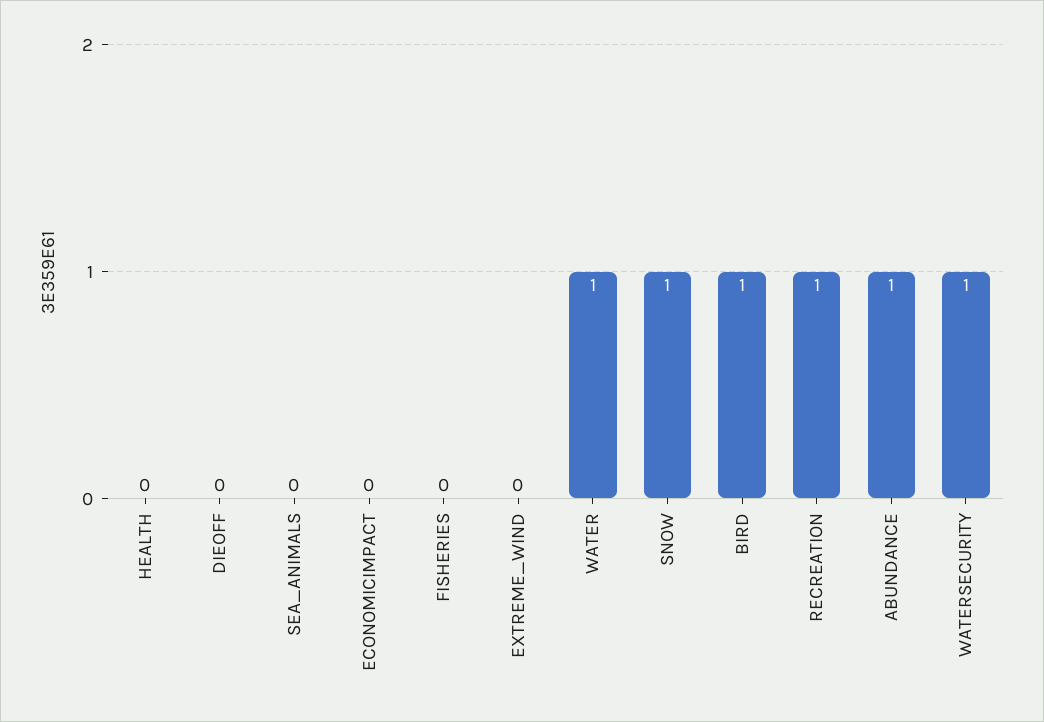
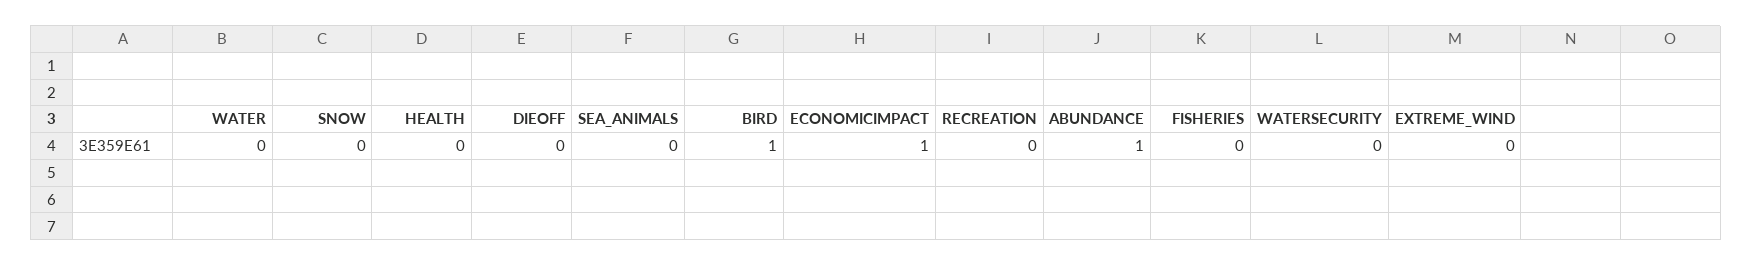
  {
    "HEALTH": 0,
    "DIEOFF": 0,
    "SEA_ANIMALS": 0,
-   "ECONOMICIMPACT": 0,
+   "ECONOMICIMPACT": 1,
    "FISHERIES": 0,
    "EXTREME_WIND": 0,
-   "WATER": 1,
+   "WATER": 0,
-   "SNOW": 1,
+   "SNOW": 0,
    "BIRD": 1,
-   "RECREATION": 1,
+   "RECREATION": 0,
    "ABUNDANCE": 1,
-   "WATERSECURITY": 1
+   "WATERSECURITY": 0
  }

